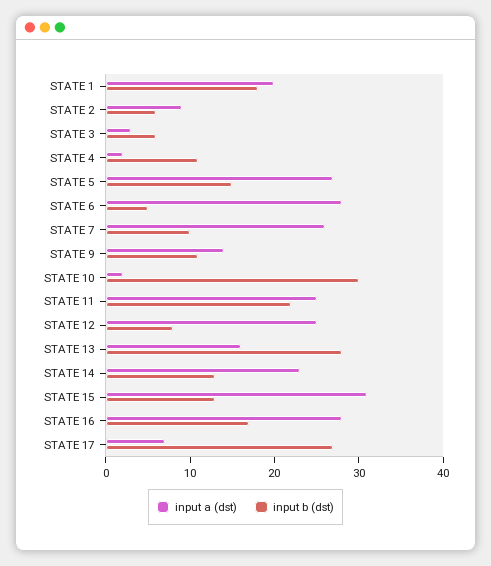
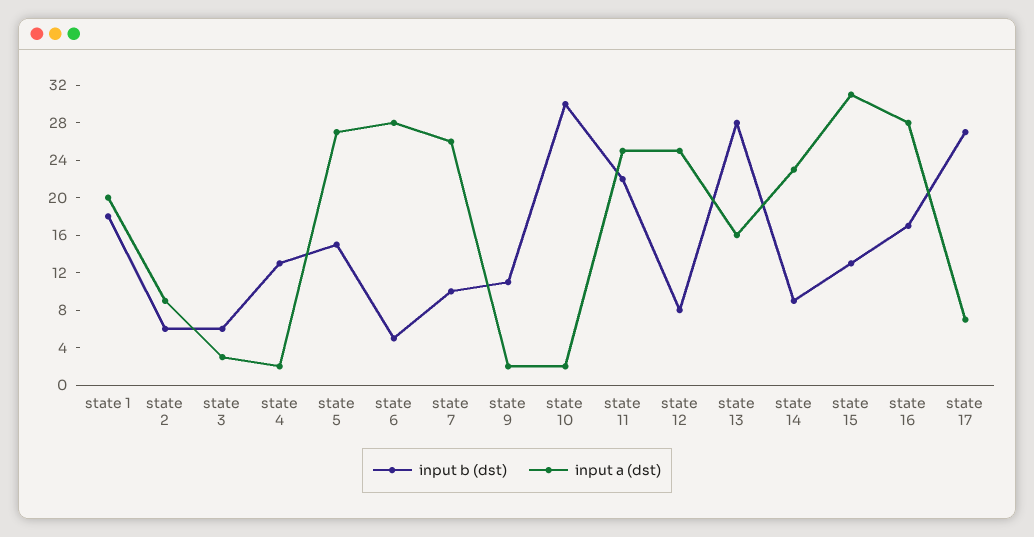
  {
    "input a (dst)": {
      "STATE 1": 20,
      "STATE 2": 9,
      "STATE 3": 3,
      "STATE 4": 2,
      "STATE 5": 27,
      "STATE 6": 28,
      "STATE 7": 26,
-     "STATE 9": 14,
+     "STATE 9": 2,
      "STATE 10": 2,
      "STATE 11": 25,
      "STATE 12": 25,
      "STATE 13": 16,
      "STATE 14": 23,
      "STATE 15": 31,
      "STATE 16": 28,
      "STATE 17": 7
    },
    "input b (dst)": {
      "STATE 1": 18,
      "STATE 2": 6,
      "STATE 3": 6,
-     "STATE 4": 11,
+     "STATE 4": 13,
      "STATE 5": 15,
      "STATE 6": 5,
      "STATE 7": 10,
      "STATE 9": 11,
      "STATE 10": 30,
      "STATE 11": 22,
      "STATE 12": 8,
      "STATE 13": 28,
-     "STATE 14": 13,
+     "STATE 14": 9,
      "STATE 15": 13,
      "STATE 16": 17,
      "STATE 17": 27
    }
  }

